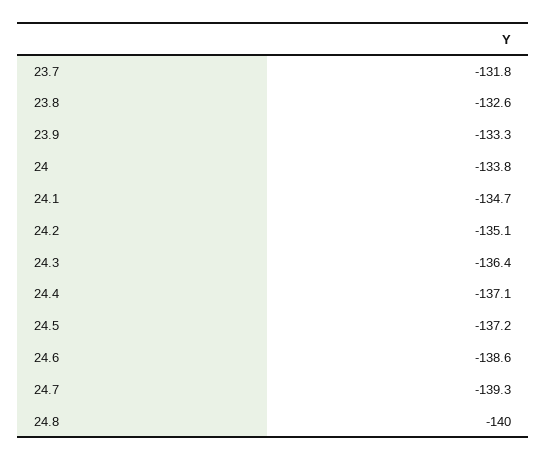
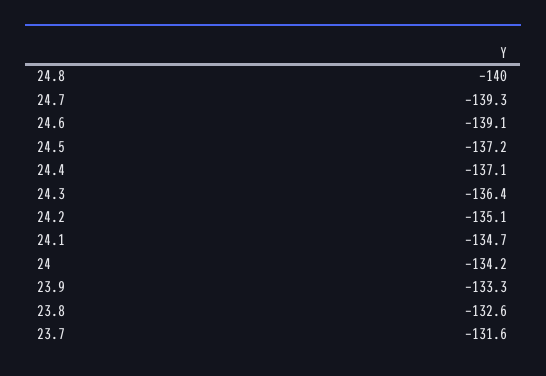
  {
-   "23.7": -131.8,
+   "23.7": -131.6,
    "23.8": -132.6,
    "23.9": -133.3,
-   "24": -133.8,
+   "24": -134.2,
    "24.1": -134.7,
    "24.2": -135.1,
    "24.3": -136.4,
    "24.4": -137.1,
    "24.5": -137.2,
-   "24.6": -138.6,
+   "24.6": -139.1,
    "24.7": -139.3,
    "24.8": -140
  }

